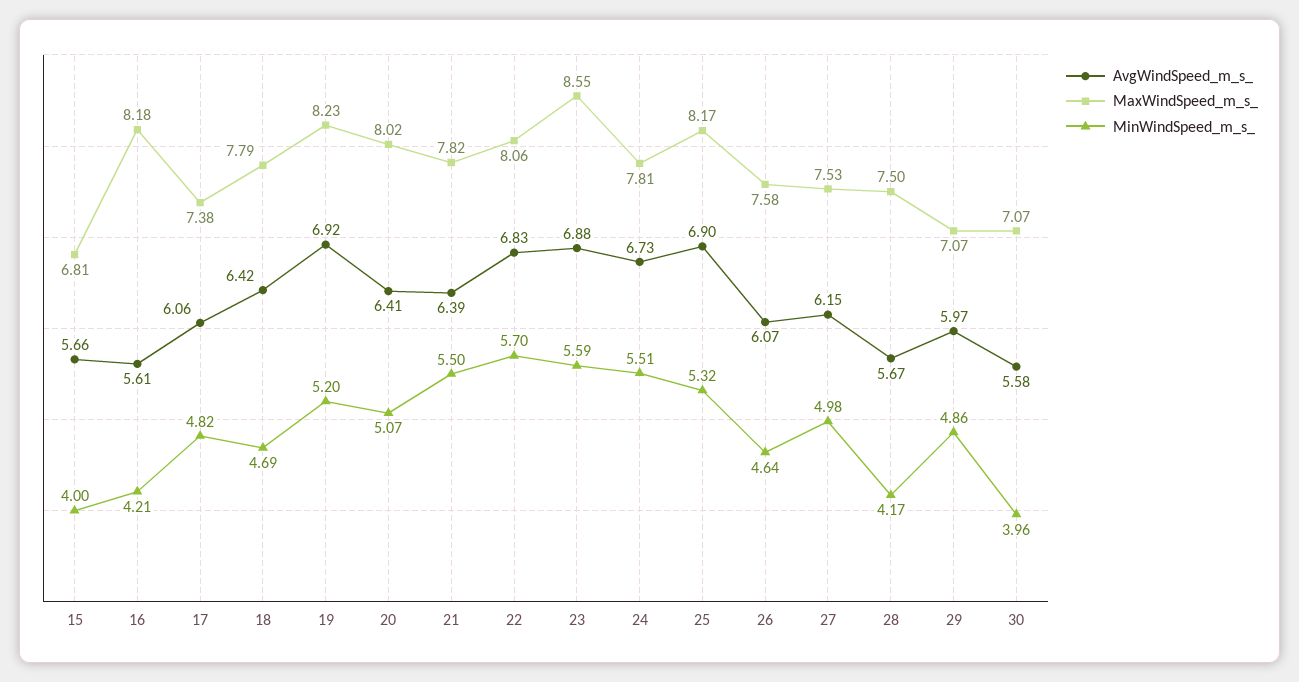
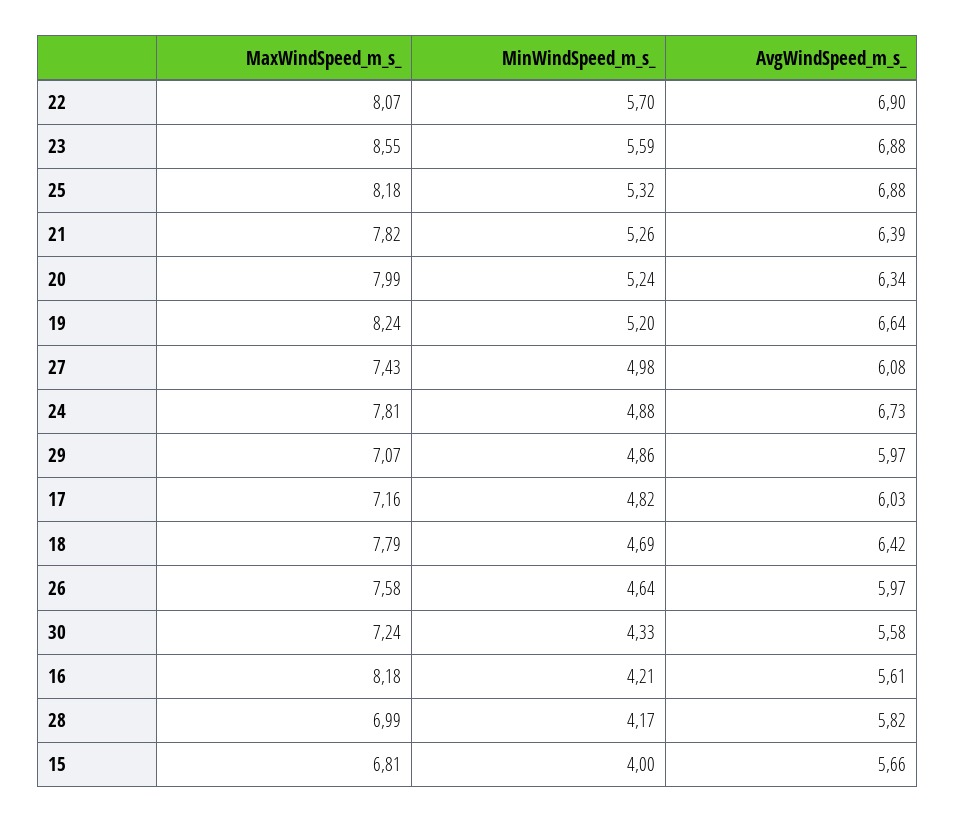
  {
    "AvgWindSpeed_m_s_": {
      "15": 5.66,
      "16": 5.61,
-     "17": 6.06,
+     "17": 6.03,
      "18": 6.42,
-     "19": 6.92,
+     "19": 6.64,
-     "20": 6.41,
+     "20": 6.34,
      "21": 6.39,
-     "22": 6.83,
+     "22": 6.9,
      "23": 6.88,
      "24": 6.73,
-     "25": 6.9,
+     "25": 6.88,
-     "26": 6.07,
+     "26": 5.97,
-     "27": 6.15,
+     "27": 6.08,
-     "28": 5.67,
+     "28": 5.82,
      "29": 5.97,
      "30": 5.58
    },
    "MaxWindSpeed_m_s_": {
      "15": 6.81,
      "16": 8.18,
-     "17": 7.38,
+     "17": 7.16,
      "18": 7.79,
-     "19": 8.23,
+     "19": 8.24,
-     "20": 8.02,
+     "20": 7.99,
      "21": 7.82,
-     "22": 8.06,
+     "22": 8.07,
      "23": 8.55,
      "24": 7.81,
-     "25": 8.17,
+     "25": 8.18,
      "26": 7.58,
-     "27": 7.53,
+     "27": 7.43,
-     "28": 7.5,
+     "28": 6.99,
      "29": 7.07,
-     "30": 7.07
+     "30": 7.24
    },
    "MinWindSpeed_m_s_": {
      "15": 4,
      "16": 4.21,
      "17": 4.82,
      "18": 4.69,
      "19": 5.2,
-     "20": 5.07,
+     "20": 5.24,
-     "21": 5.5,
+     "21": 5.26,
      "22": 5.7,
      "23": 5.59,
-     "24": 5.51,
+     "24": 4.88,
      "25": 5.32,
      "26": 4.64,
      "27": 4.98,
      "28": 4.17,
      "29": 4.86,
-     "30": 3.96
+     "30": 4.33
    }
  }

